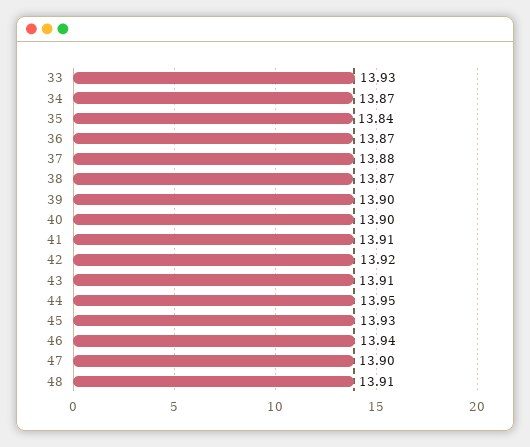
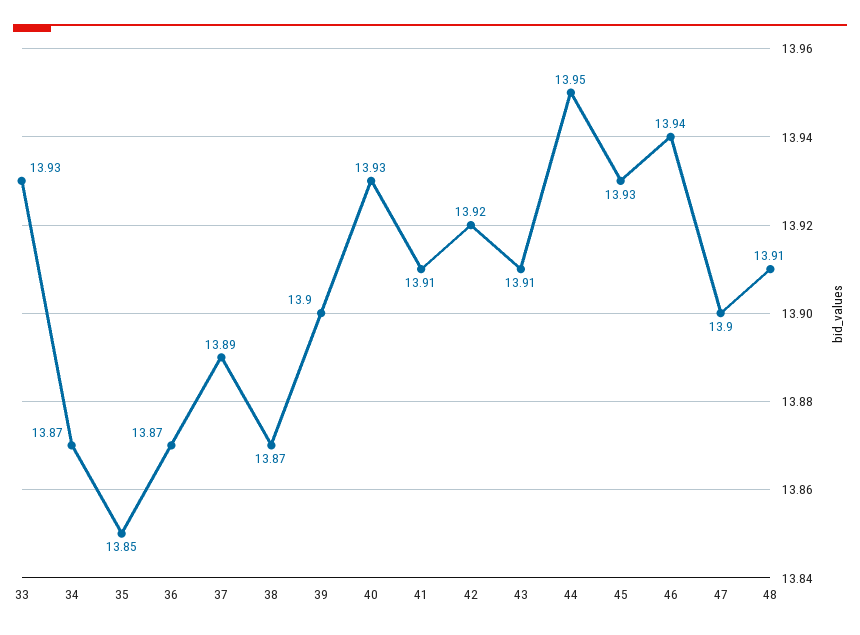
  {
    "33": 13.93,
    "34": 13.87,
-   "35": 13.84,
+   "35": 13.85,
    "36": 13.87,
-   "37": 13.88,
+   "37": 13.89,
    "38": 13.87,
    "39": 13.9,
-   "40": 13.9,
+   "40": 13.93,
    "41": 13.91,
    "42": 13.92,
    "43": 13.91,
    "44": 13.95,
    "45": 13.93,
    "46": 13.94,
    "47": 13.9,
    "48": 13.91
  }

